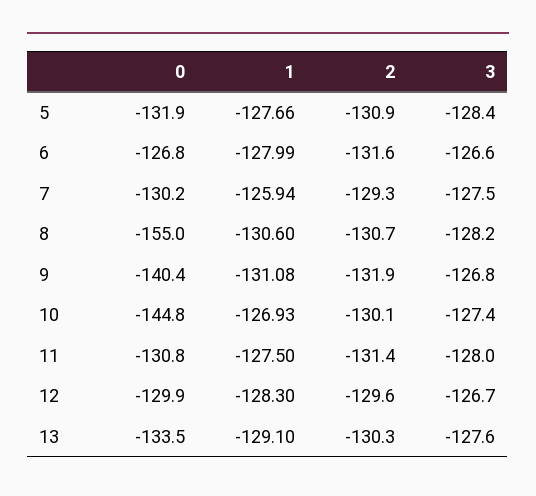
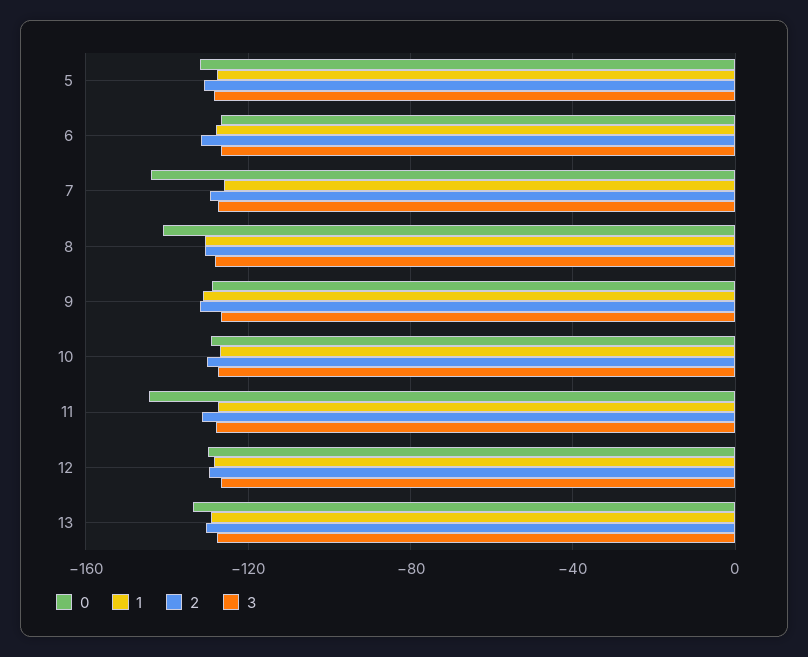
  {
    "0": {
      "5": -131.9,
      "6": -126.8,
-     "7": -130.2,
+     "7": -145,
-     "8": -155,
+     "8": -140,
-     "9": -140.4,
+     "9": -130,
-     "10": -144.8,
+     "10": -130,
-     "11": -130.8,
+     "11": -145,
      "12": -129.9,
      "13": -133.5
    },
    "1": {
      "5": -127.66,
      "6": -127.99,
      "7": -125.94,
      "8": -130.6,
      "9": -131.08,
      "10": -126.93,
      "11": -127.5,
      "12": -128.3,
      "13": -129.1
    },
    "2": {
      "5": -130.9,
      "6": -131.6,
      "7": -129.3,
      "8": -130.7,
      "9": -131.9,
      "10": -130.1,
      "11": -131.4,
      "12": -129.6,
      "13": -130.3
    },
    "3": {
      "5": -128.4,
      "6": -126.6,
      "7": -127.5,
      "8": -128.2,
      "9": -126.8,
      "10": -127.4,
      "11": -128,
      "12": -126.7,
      "13": -127.6
    }
  }

